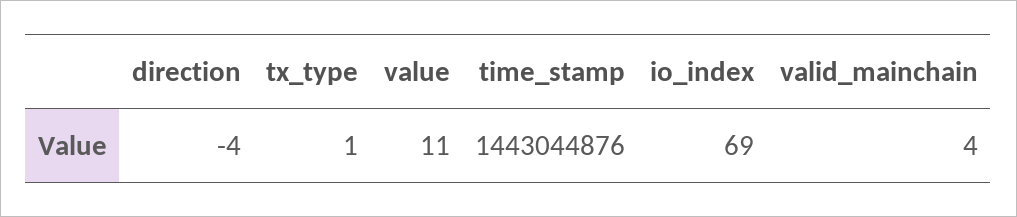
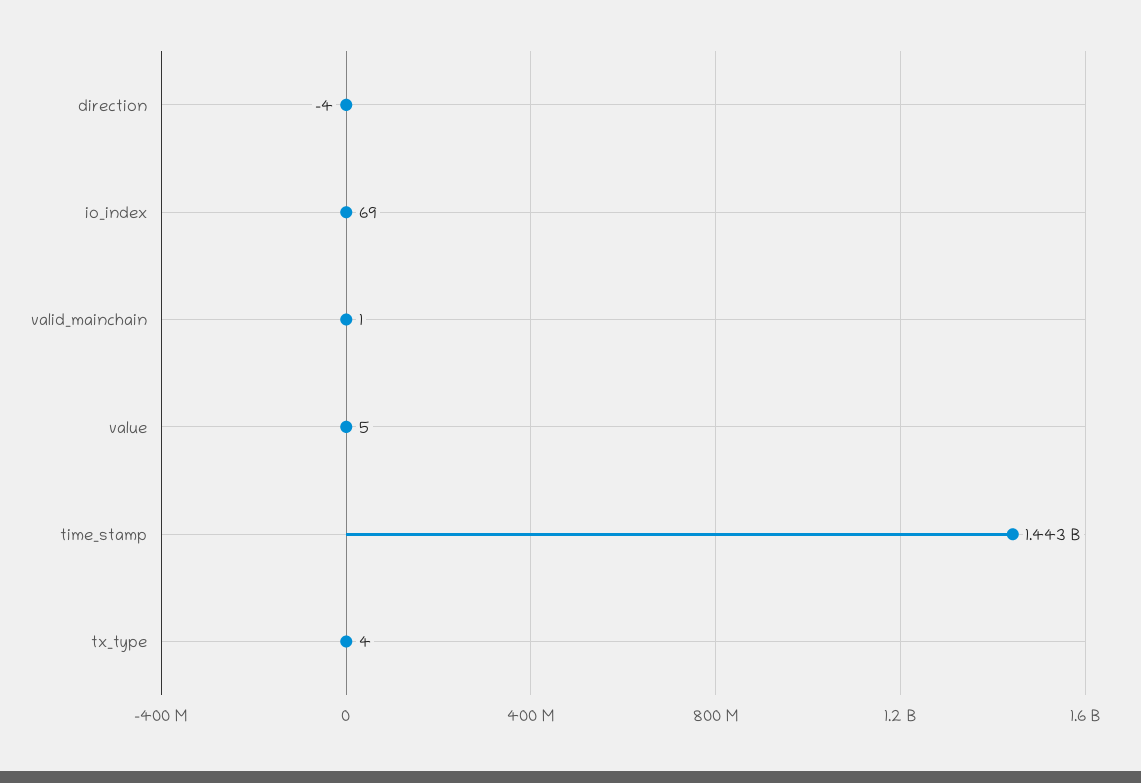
  {
    "direction": -4,
-   "tx_type": 1,
+   "tx_type": 4,
-   "value": 11,
+   "value": 5,
    "time_stamp": 1443044876,
    "io_index": 69,
-   "valid_mainchain": 4
+   "valid_mainchain": 1
  }

